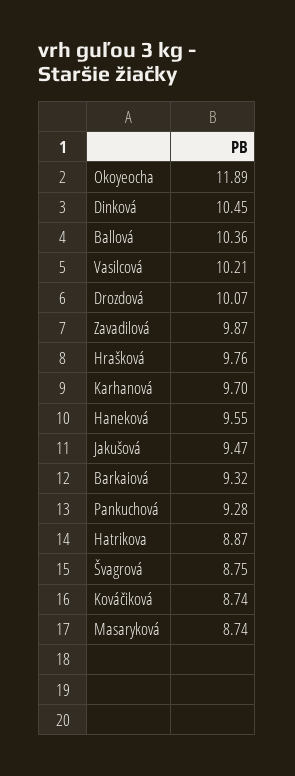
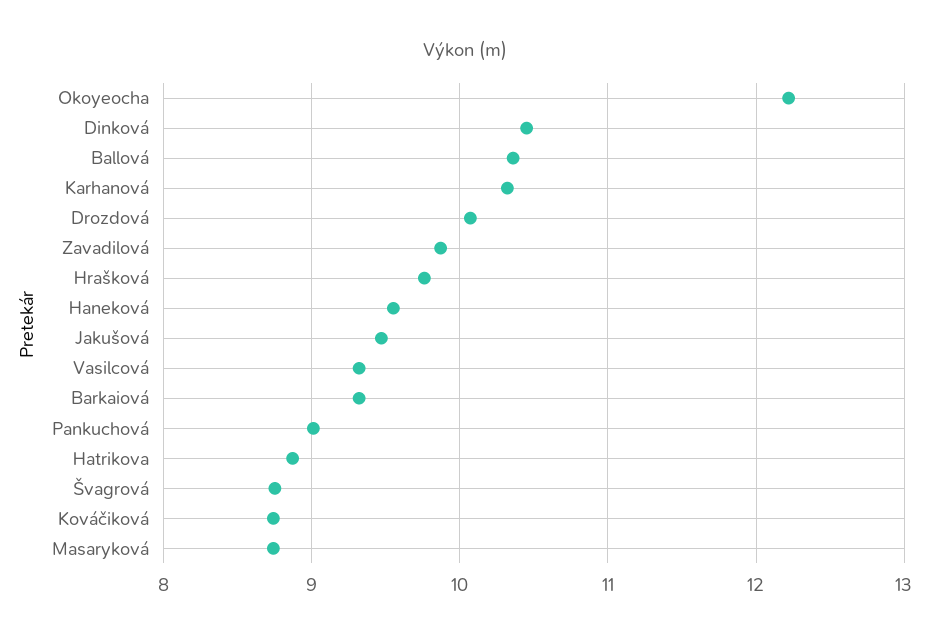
  {
-   "Okoyeocha": 11.89,
+   "Okoyeocha": 12.2,
    "Dinková": 10.45,
    "Ballová": 10.36,
-   "Vasilcová": 10.21,
+   "Vasilcová": 9.3,
    "Drozdová": 10.07,
    "Zavadilová": 9.87,
    "Hrašková": 9.76,
-   "Karhanová": 9.7,
+   "Karhanová": 10.3,
    "Haneková": 9.55,
    "Jakušová": 9.47,
    "Barkaiová": 9.32,
-   "Pankuchová": 9.28,
+   "Pankuchová": 9,
    "Hatrikova": 8.87,
    "Švagrová": 8.75,
    "Kováčiková": 8.74,
    "Masaryková": 8.74
  }

